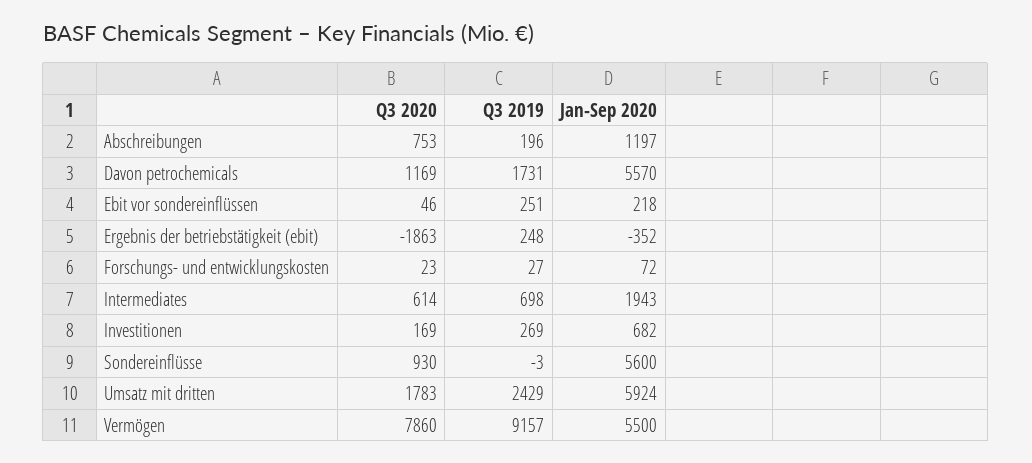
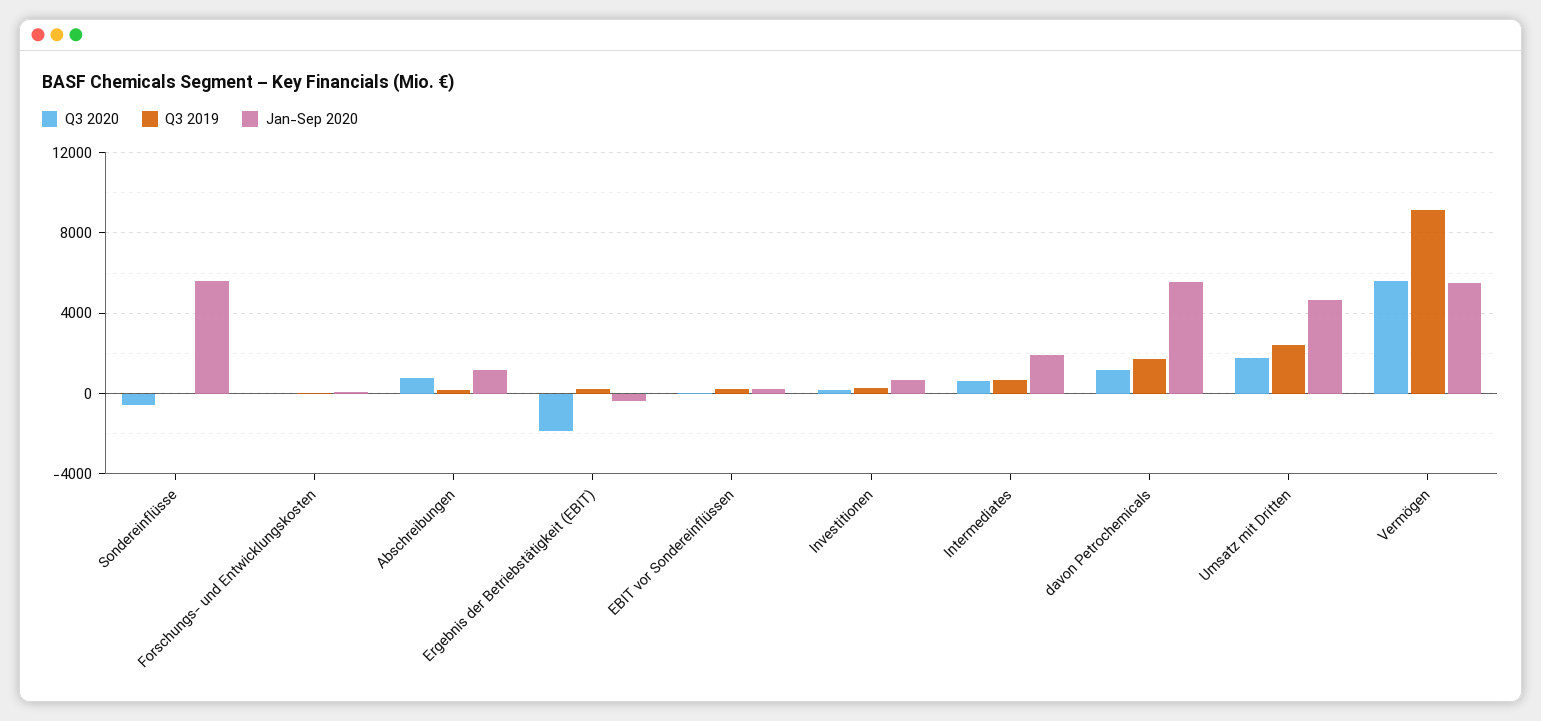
  {
    "Q3 2020": {
      "Abschreibungen": 753,
      "Davon petrochemicals": 1169,
      "Ebit vor sondereinflüssen": 46,
      "Ergebnis der betriebstätigkeit (ebit)": -1863,
      "Forschungs- und entwicklungskosten": 23,
      "Intermediates": 614,
      "Investitionen": 169,
-     "Sondereinflüsse": 930,
+     "Sondereinflüsse": -500,
      "Umsatz mit dritten": 1783,
-     "Vermögen": 7860
+     "Vermögen": 5500
    },
    "Q3 2019": {
      "Abschreibungen": 196,
      "Davon petrochemicals": 1731,
      "Ebit vor sondereinflüssen": 251,
      "Ergebnis der betriebstätigkeit (ebit)": 248,
      "Forschungs- und entwicklungskosten": 27,
      "Intermediates": 698,
      "Investitionen": 269,
      "Sondereinflüsse": -3,
      "Umsatz mit dritten": 2429,
      "Vermögen": 9157
    },
    "Jan-Sep 2020": {
      "Abschreibungen": 1197,
      "Davon petrochemicals": 5570,
      "Ebit vor sondereinflüssen": 218,
      "Ergebnis der betriebstätigkeit (ebit)": -352,
      "Forschungs- und entwicklungskosten": 72,
      "Intermediates": 1943,
      "Investitionen": 682,
      "Sondereinflüsse": 5600,
-     "Umsatz mit dritten": 5924,
+     "Umsatz mit dritten": 4500,
      "Vermögen": 5500
    }
  }

